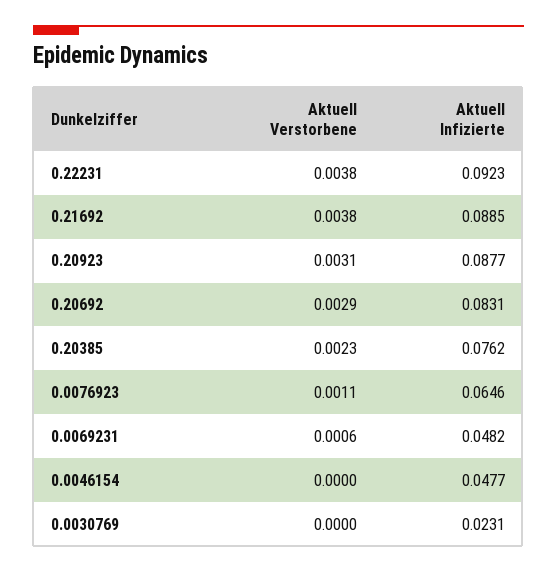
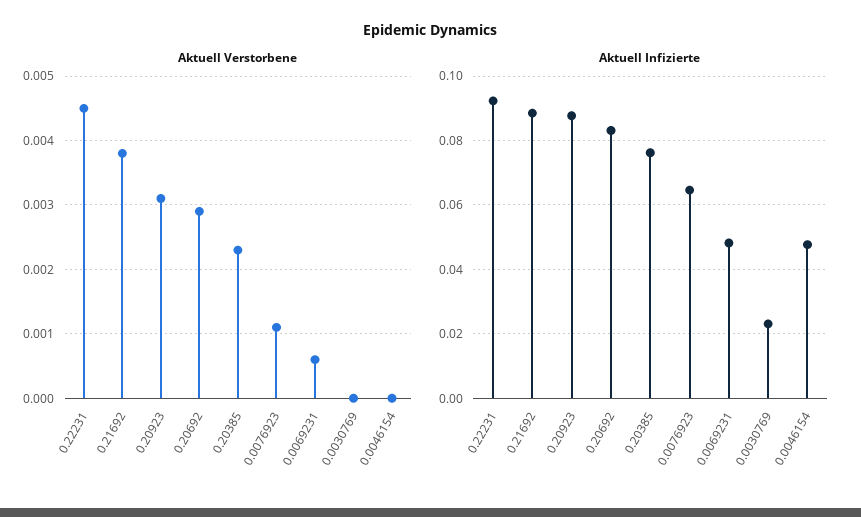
  {
    "Aktuell Verstorbene": {
-     "0.22231": 0.0038,
+     "0.22231": 0.0045,
      "0.21692": 0.0038,
      "0.20923": 0.0031,
      "0.20692": 0.0029,
      "0.20385": 0.0023,
      "0.0076923": 0.0011,
      "0.0069231": 0.0006,
      "0.0046154": 0,
      "0.0030769": 0
    },
    "Aktuell Infizierte": {
      "0.22231": 0.0923,
      "0.21692": 0.0885,
      "0.20923": 0.0877,
      "0.20692": 0.0831,
      "0.20385": 0.0762,
      "0.0076923": 0.0646,
      "0.0069231": 0.0482,
      "0.0046154": 0.0477,
      "0.0030769": 0.0231
    }
  }

